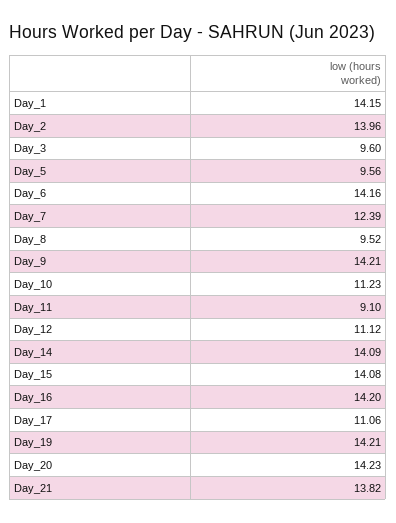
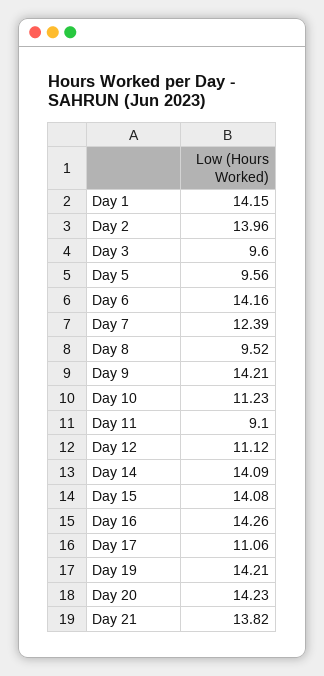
  {
    "Day_1": 14.15,
    "Day_2": 13.96,
    "Day_3": 9.6,
    "Day_5": 9.56,
    "Day_6": 14.16,
    "Day_7": 12.39,
    "Day_8": 9.52,
    "Day_9": 14.21,
    "Day_10": 11.23,
    "Day_11": 9.1,
    "Day_12": 11.12,
    "Day_14": 14.09,
    "Day_15": 14.08,
-   "Day_16": 14.2,
+   "Day_16": 14.26,
    "Day_17": 11.06,
    "Day_19": 14.21,
    "Day_20": 14.23,
    "Day_21": 13.82
  }

